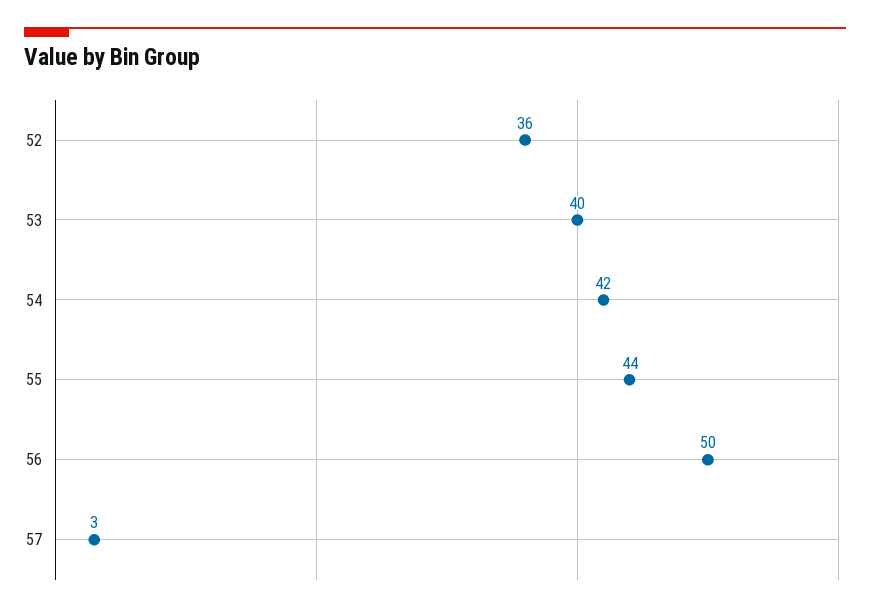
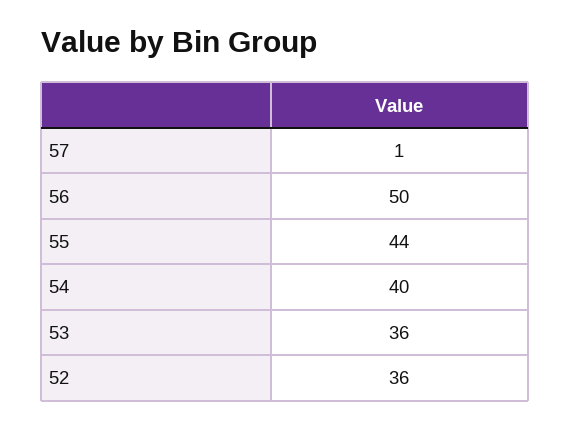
  {
    "52": 36,
-   "53": 40,
+   "53": 36,
-   "54": 42,
+   "54": 40,
    "55": 44,
    "56": 50,
-   "57": 3
+   "57": 1
  }

